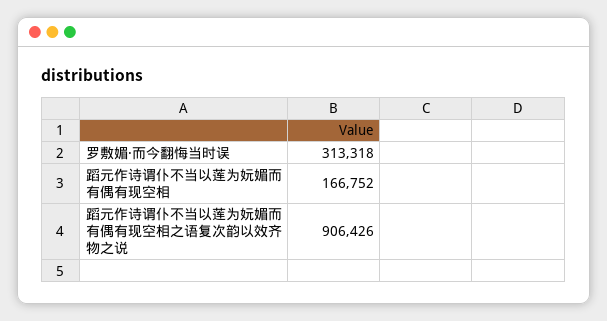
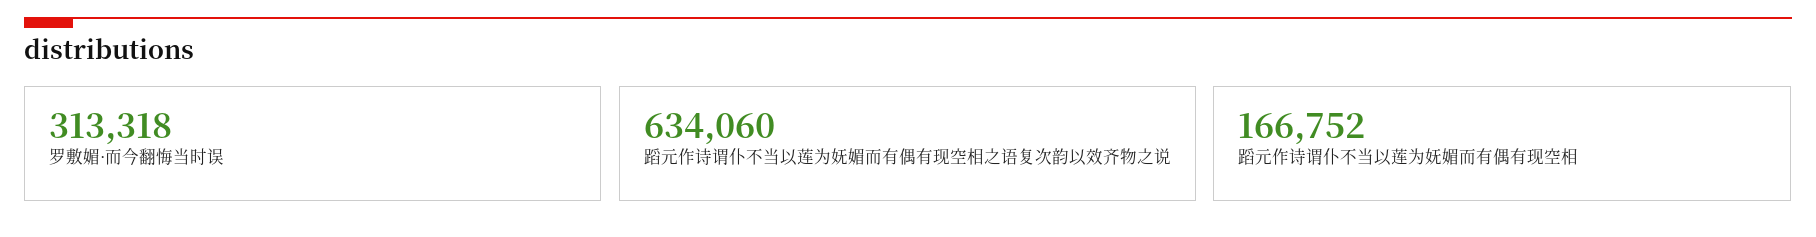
  {
    "罗敷媚·而今翻悔当时误": 313318,
    "蹈元作诗谓仆不当以莲为妩媚而有偶有现空相": 166752,
-   "蹈元作诗谓仆不当以莲为妩媚而有偶有现空相之语复次韵以效齐物之说": 906426
+   "蹈元作诗谓仆不当以莲为妩媚而有偶有现空相之语复次韵以效齐物之说": 634060
  }

